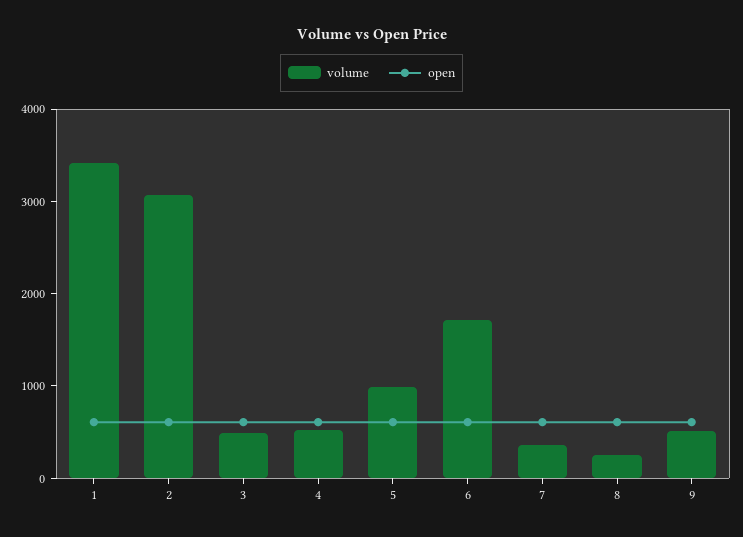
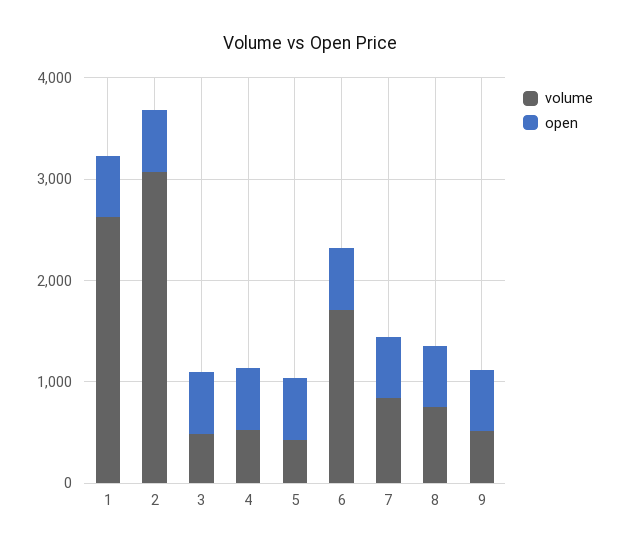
  {
    "volume": {
-     "1": 3400,
+     "1": 2600,
      "2": 3000,
      "3": 400,
      "4": 600,
-     "5": 1000,
+     "5": 400,
      "6": 1800,
-     "7": 400,
+     "7": 800,
-     "8": 200,
+     "8": 800,
      "9": 600
    },
    "open": {
      "1": 600,
      "2": 600,
      "3": 600,
      "4": 600,
      "5": 600,
      "6": 600,
      "7": 600,
      "8": 600,
      "9": 600
    }
  }

